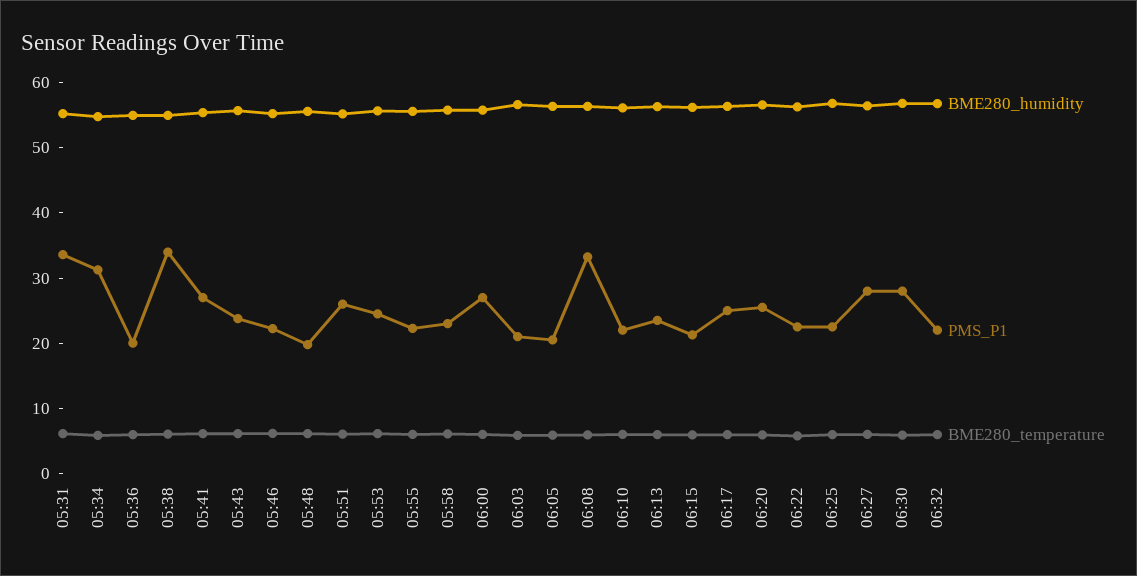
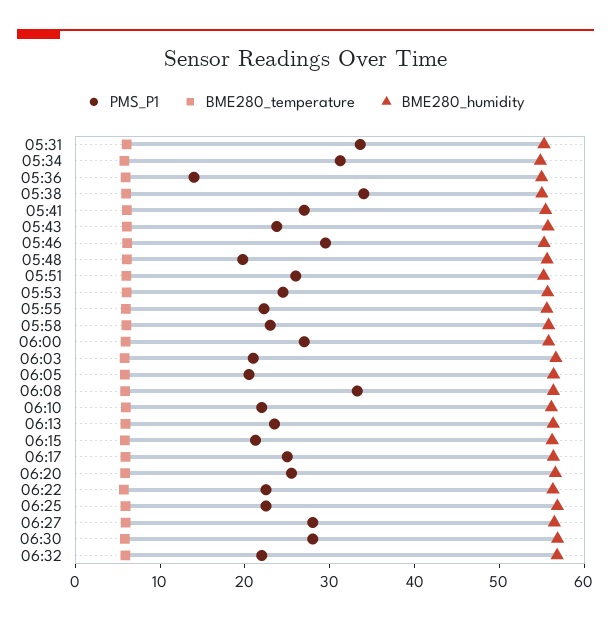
  {
    "BME280_humidity": {
      "05:31": 56,
      "05:34": 54,
      "05:36": 54,
      "05:38": 56,
      "05:41": 56,
      "05:43": 56,
      "05:46": 56,
      "05:48": 56,
      "05:51": 56,
      "05:53": 56,
      "05:55": 56,
      "05:58": 56,
      "06:00": 56,
      "06:03": 56,
      "06:05": 56,
      "06:08": 56,
      "06:10": 56,
      "06:13": 56,
      "06:15": 56,
      "06:17": 56,
      "06:20": 56,
      "06:22": 56,
      "06:25": 56,
      "06:27": 56,
      "06:30": 56,
      "06:32": 56
    },
    "PMS_P1": {
      "05:31": 34,
      "05:34": 32,
-     "05:36": 20,
+     "05:36": 14,
      "05:38": 34,
      "05:41": 28,
      "05:43": 24,
-     "05:46": 22,
+     "05:46": 30,
      "05:48": 20,
      "05:51": 26,
      "05:53": 24,
      "05:55": 22,
      "05:58": 24,
      "06:00": 28,
      "06:03": 22,
      "06:05": 20,
      "06:08": 34,
      "06:10": 22,
      "06:13": 24,
      "06:15": 22,
      "06:17": 26,
      "06:20": 26,
      "06:22": 22,
      "06:25": 22,
      "06:27": 28,
      "06:30": 28,
      "06:32": 22
    },
    "BME280_temperature": {
      "05:31": 6,
      "05:34": 6,
      "05:36": 6,
      "05:38": 6,
      "05:41": 6,
      "05:43": 6,
      "05:46": 6,
      "05:48": 6,
      "05:51": 6,
      "05:53": 6,
      "05:55": 6,
      "05:58": 6,
      "06:00": 6,
      "06:03": 6,
      "06:05": 6,
      "06:08": 6,
      "06:10": 6,
      "06:13": 6,
      "06:15": 6,
      "06:17": 6,
      "06:20": 6,
      "06:22": 6,
      "06:25": 6,
      "06:27": 6,
      "06:30": 6,
      "06:32": 6
    }
  }

